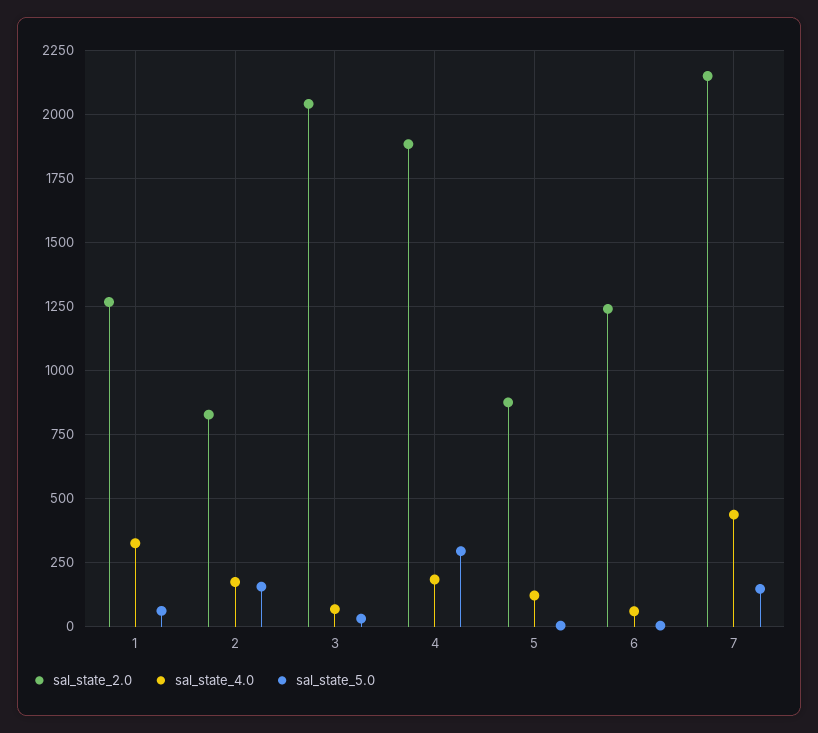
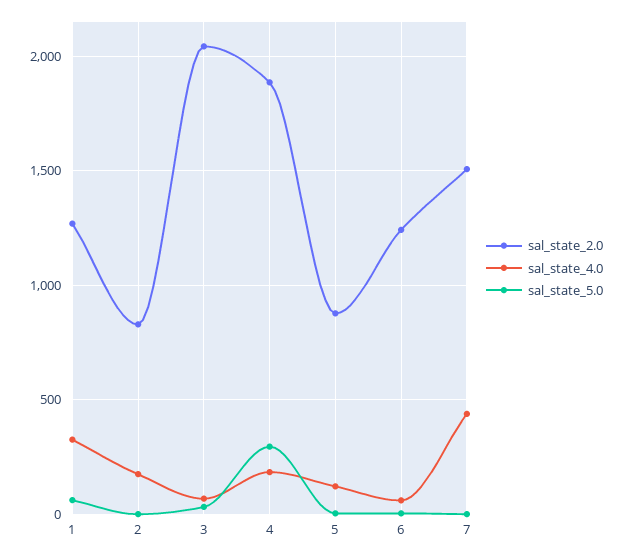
  {
    "sal_state_2.0": {
      "1": 1275,
      "2": 825,
      "3": 2050,
      "4": 1875,
      "5": 875,
      "6": 1250,
-     "7": 2150
+     "7": 1500
    },
    "sal_state_4.0": {
      "1": 325,
      "2": 175,
      "3": 75,
      "4": 175,
      "5": 125,
      "6": 50,
      "7": 425
    },
    "sal_state_5.0": {
      "1": 50,
-     "2": 150,
+     "2": 0,
      "3": 25,
      "4": 300,
      "5": 0,
      "6": 0,
-     "7": 150
+     "7": 0
    }
  }

